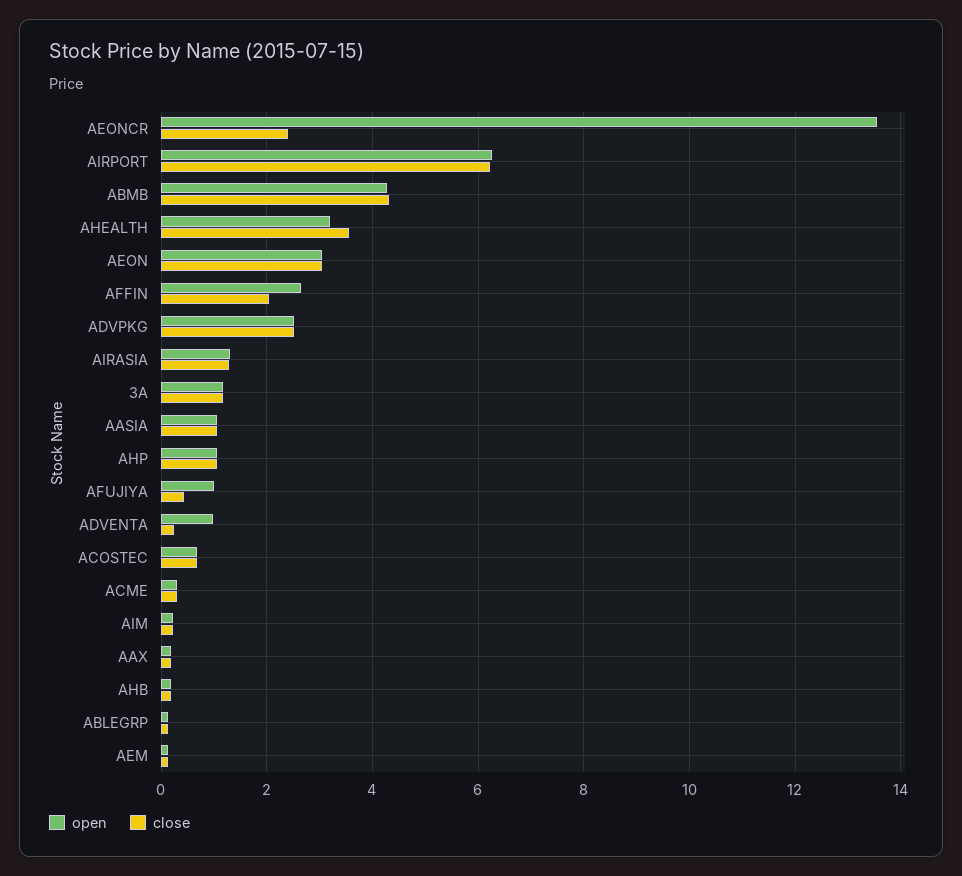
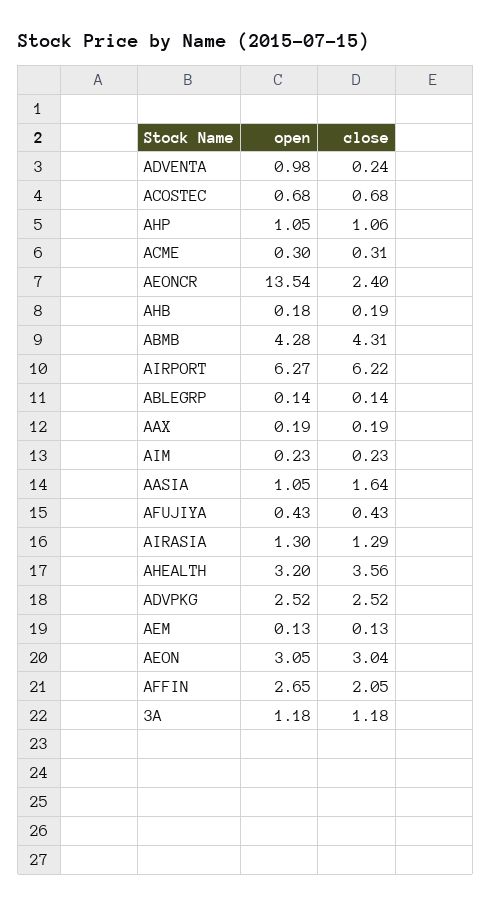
  {
    "open": {
      "AEONCR": 13.54,
      "AIRPORT": 6.27,
      "ABMB": 4.28,
      "AHEALTH": 3.2,
      "AEON": 3.05,
      "AFFIN": 2.65,
      "ADVPKG": 2.52,
      "AIRASIA": 1.3,
      "3A": 1.18,
      "AASIA": 1.05,
      "AHP": 1.05,
-     "AFUJIYA": 1,
+     "AFUJIYA": 0.43,
      "ADVENTA": 0.98,
      "ACOSTEC": 0.68,
      "ACME": 0.3,
      "AIM": 0.23,
      "AAX": 0.19,
      "AHB": 0.18,
      "ABLEGRP": 0.14,
      "AEM": 0.13
    },
    "close": {
      "AEONCR": 2.4,
      "AIRPORT": 6.22,
      "ABMB": 4.31,
      "AHEALTH": 3.56,
      "AEON": 3.04,
      "AFFIN": 2.05,
      "ADVPKG": 2.52,
      "AIRASIA": 1.29,
      "3A": 1.18,
-     "AASIA": 1,
+     "AASIA": 1.64,
      "AHP": 1.06,
      "AFUJIYA": 0.43,
      "ADVENTA": 0.24,
      "ACOSTEC": 0.68,
      "ACME": 0.31,
      "AIM": 0.23,
      "AAX": 0.19,
      "AHB": 0.19,
      "ABLEGRP": 0.14,
      "AEM": 0.13
    }
  }

